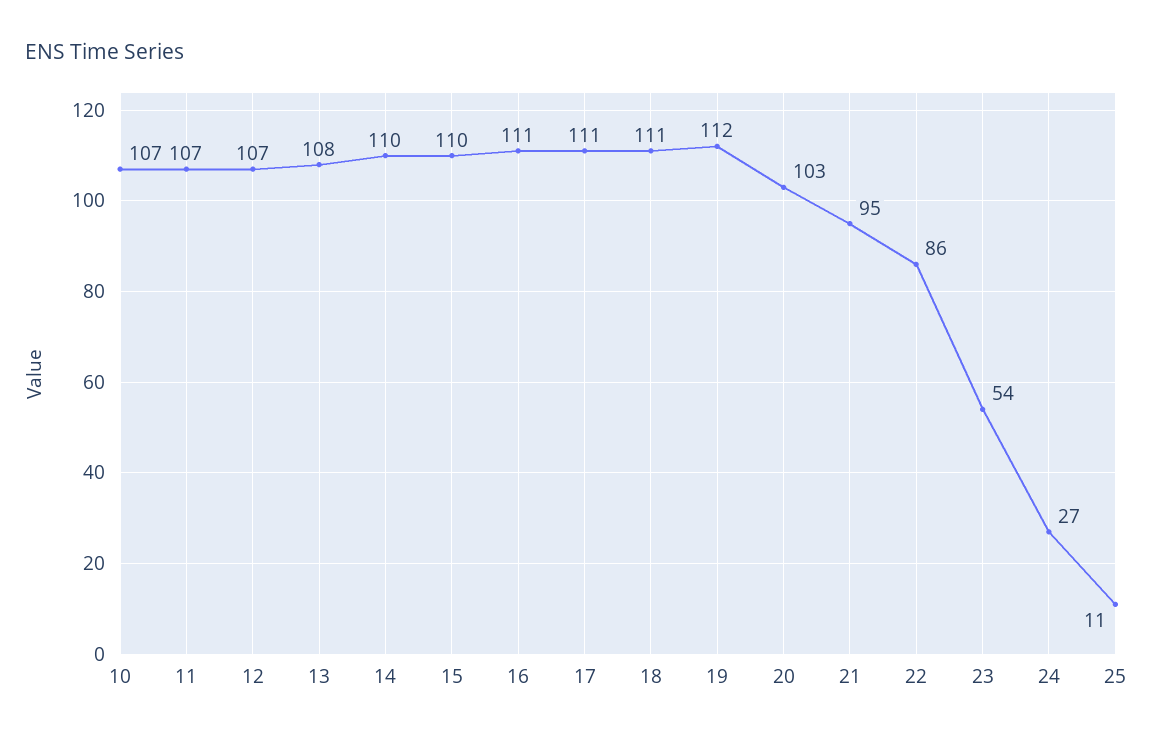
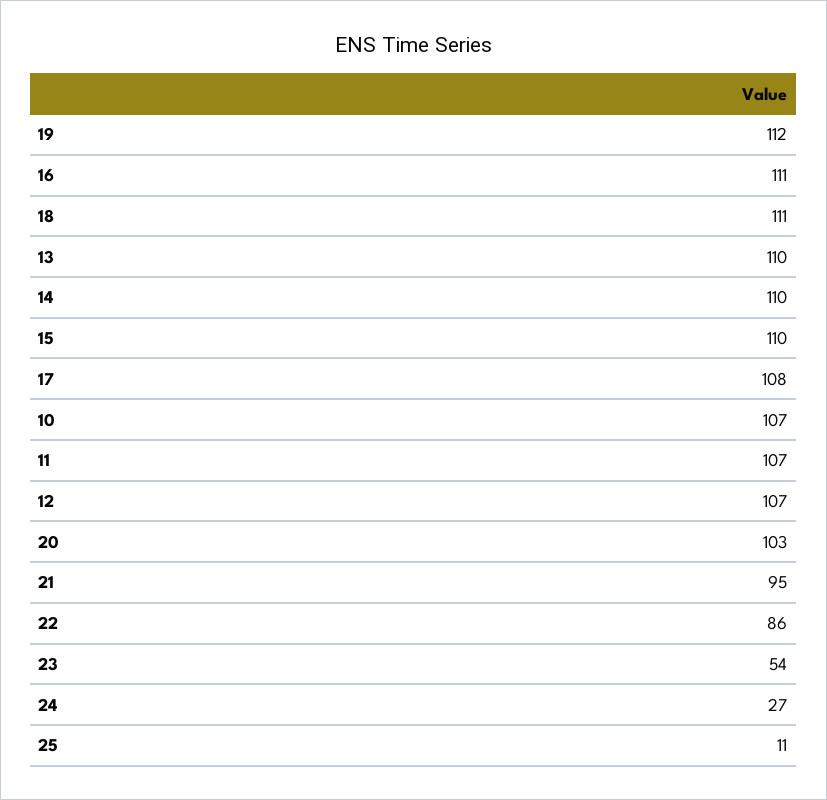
  {
    "10": 107,
    "11": 107,
    "12": 107,
-   "13": 108,
+   "13": 110,
    "14": 110,
    "15": 110,
    "16": 111,
-   "17": 111,
+   "17": 108,
    "18": 111,
    "19": 112,
    "20": 103,
    "21": 95,
    "22": 86,
    "23": 54,
    "24": 27,
    "25": 11
  }

